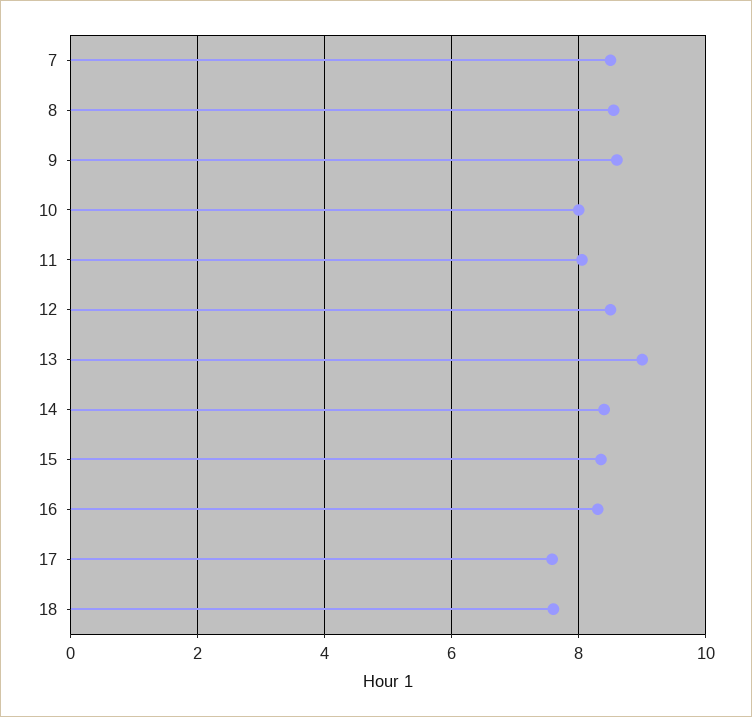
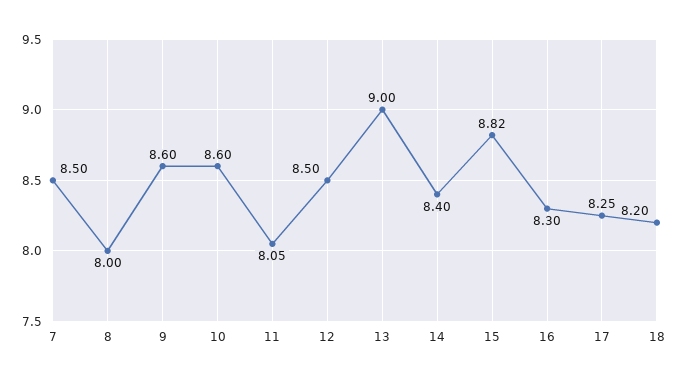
  {
    "7": 8.5,
-   "8": 8.6,
+   "8": 8,
    "9": 8.6,
-   "10": 8,
+   "10": 8.6,
    "11": 8.05,
    "12": 8.5,
    "13": 9,
    "14": 8.4,
-   "15": 8.4,
+   "15": 8.82,
    "16": 8.3,
-   "17": 7.6,
+   "17": 8.25,
-   "18": 7.6
+   "18": 8.2
  }

